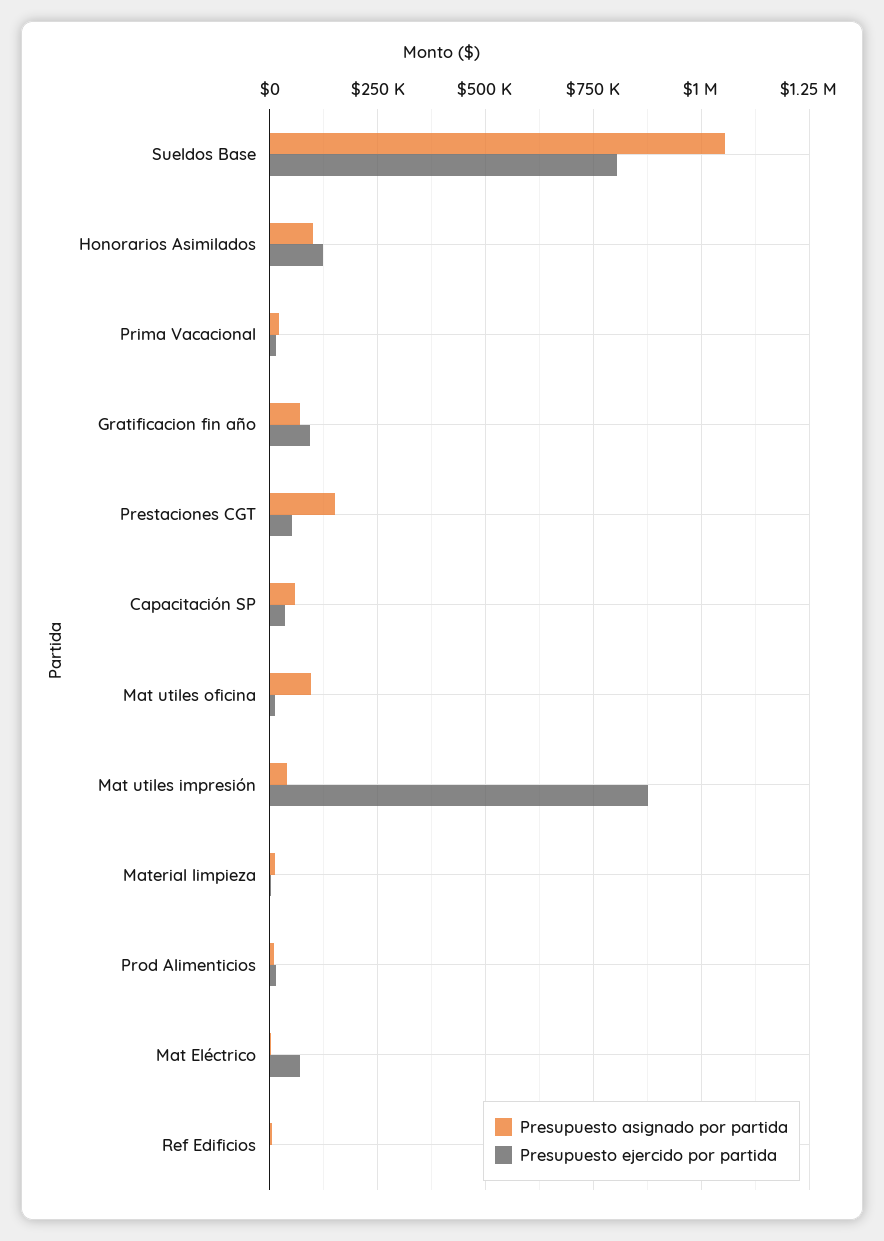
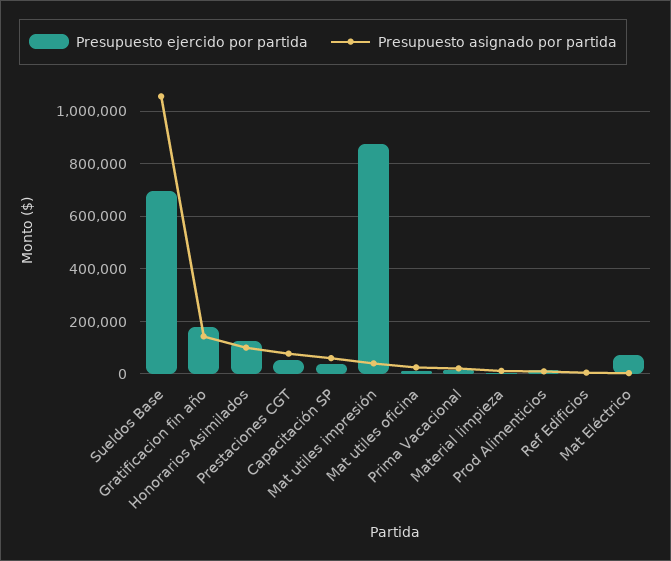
  {
    "Presupuesto asignado por partida": {
      "Sueldos Base": 1050000,
      "Honorarios Asimilados": 100000,
      "Prima Vacacional": 25000,
-     "Gratificacion fin año": 75000,
+     "Gratificacion fin año": 150000,
-     "Prestaciones CGT": 150000,
+     "Prestaciones CGT": 75000,
      "Capacitación SP": 50000,
-     "Mat utiles oficina": 100000,
+     "Mat utiles oficina": 25000,
      "Mat utiles impresión": 50000,
      "Material limpieza": 0,
      "Prod Alimenticios": 0,
      "Mat Eléctrico": 0,
      "Ref Edificios": 0
    },
    "Presupuesto ejercido por partida": {
-     "Sueldos Base": 800000,
+     "Sueldos Base": 700000,
      "Honorarios Asimilados": 125000,
      "Prima Vacacional": 25000,
-     "Gratificacion fin año": 100000,
+     "Gratificacion fin año": 175000,
      "Prestaciones CGT": 50000,
      "Capacitación SP": 25000,
      "Mat utiles oficina": 0,
      "Mat utiles impresión": 875000,
      "Material limpieza": 0,
      "Prod Alimenticios": 25000,
      "Mat Eléctrico": 75000,
      "Ref Edificios": 0
    }
  }

